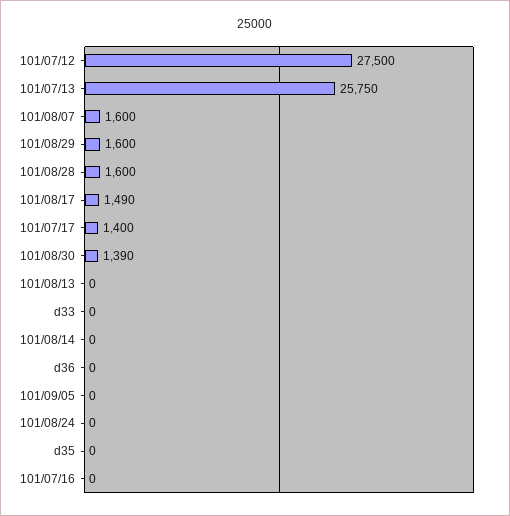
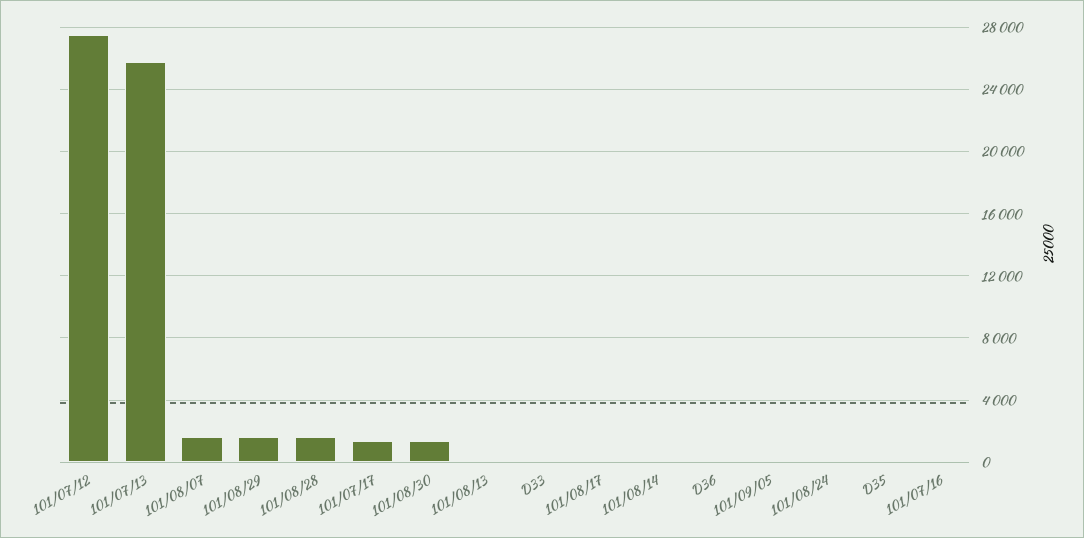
  {
    "101/07/12": 27500,
    "101/07/13": 25750,
    "101/08/07": 1600,
    "101/08/29": 1600,
    "101/08/28": 1600,
-   "101/08/17": 1490,
+   "101/08/17": 0,
    "101/07/17": 1400,
    "101/08/30": 1390,
    "101/08/13": 0,
    "d33": 0,
    "101/08/14": 0,
    "d36": 0,
    "101/09/05": 0,
    "101/08/24": 0,
    "d35": 0,
    "101/07/16": 0
  }

